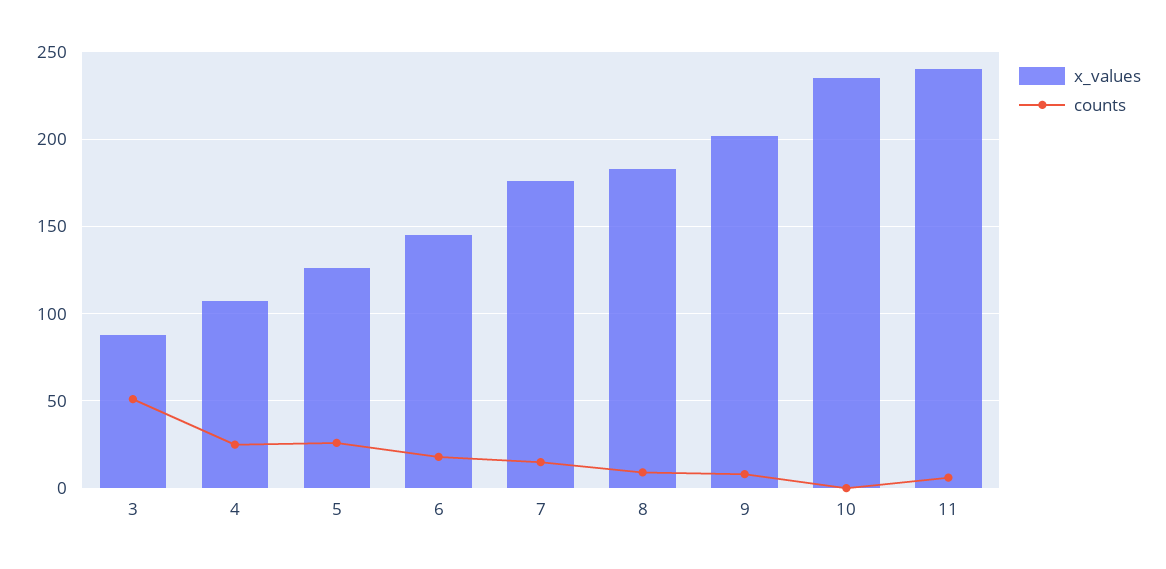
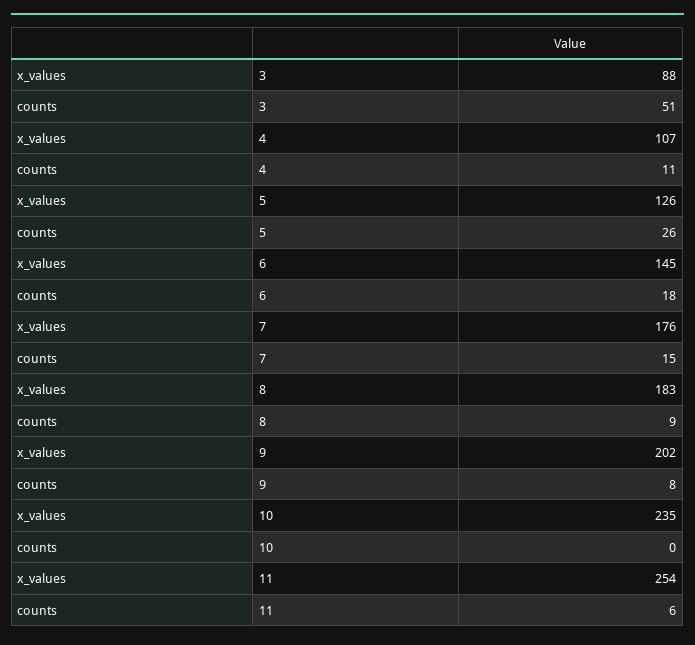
  {
    "x_values": {
      "3": 88,
      "4": 107,
      "5": 126,
      "6": 145,
      "7": 176,
      "8": 183,
      "9": 202,
      "10": 235,
-     "11": 240
+     "11": 254
    },
    "counts": {
      "3": 51,
-     "4": 25,
+     "4": 11,
      "5": 26,
      "6": 18,
      "7": 15,
      "8": 9,
      "9": 8,
      "10": 0,
      "11": 6
    }
  }

